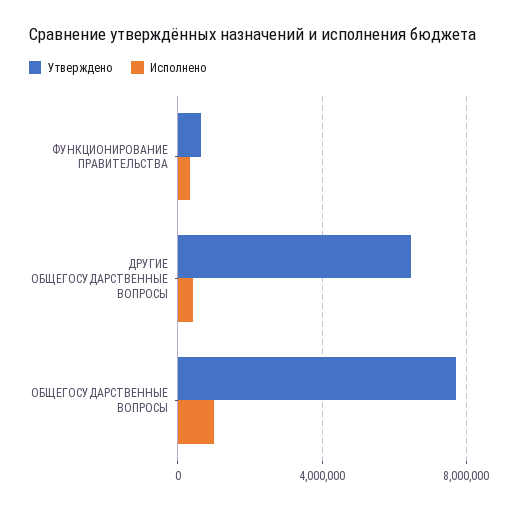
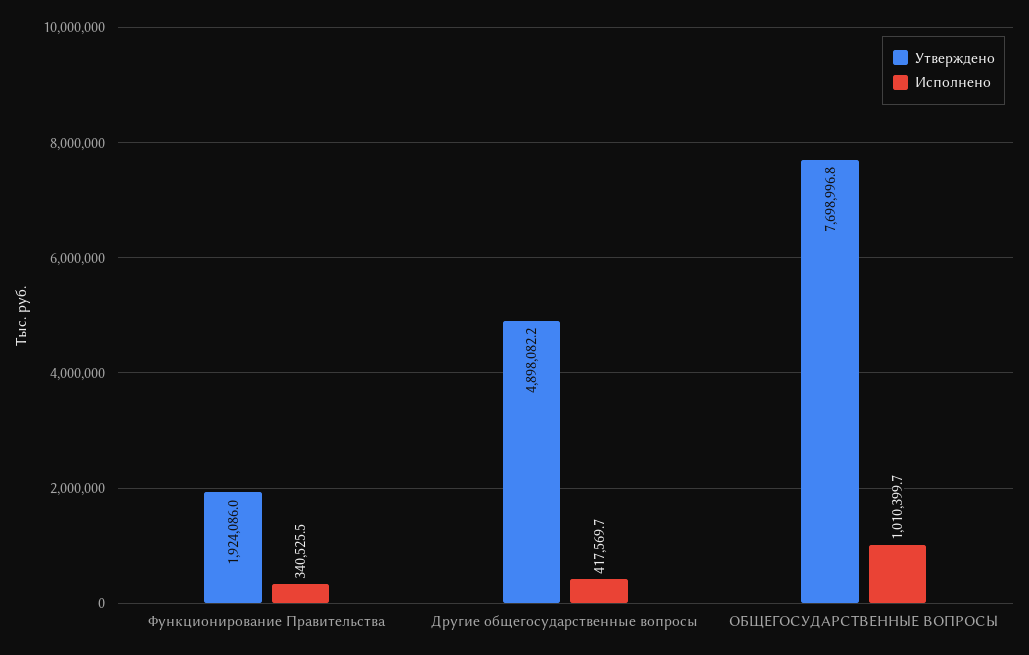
  {
    "Утверждено": {
-     "ФУНКЦИОНИРОВАНИЕ ПРАВИТЕЛЬСТВА": 500000,
+     "ФУНКЦИОНИРОВАНИЕ ПРАВИТЕЛЬСТВА": 1924086,
-     "ДРУГИЕ ОБЩЕГОСУДАРСТВЕННЫЕ ВОПРОСЫ": 6500000,
+     "ДРУГИЕ ОБЩЕГОСУДАРСТВЕННЫЕ ВОПРОСЫ": 4898082.2,
      "ОБЩЕГОСУДАРСТВЕННЫЕ ВОПРОСЫ": 7698996.8
    },
    "Исполнено": {
      "ФУНКЦИОНИРОВАНИЕ ПРАВИТЕЛЬСТВА": 340525.5,
      "ДРУГИЕ ОБЩЕГОСУДАРСТВЕННЫЕ ВОПРОСЫ": 417569.7,
      "ОБЩЕГОСУДАРСТВЕННЫЕ ВОПРОСЫ": 1010399.7
    }
  }

